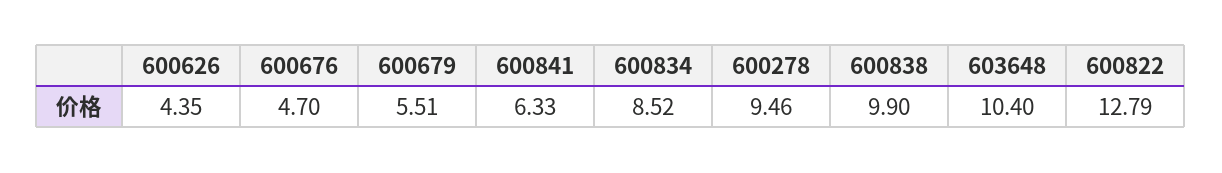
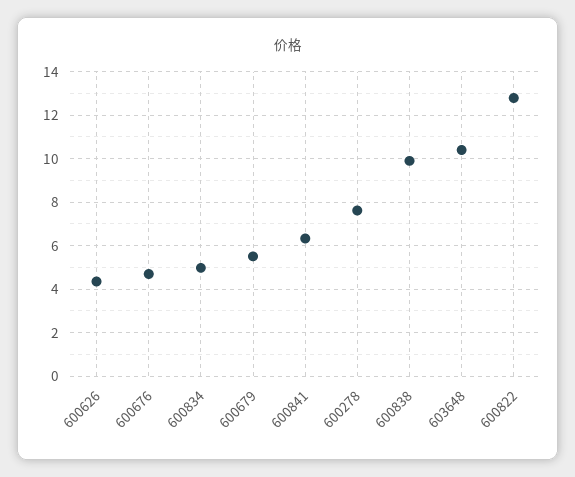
  {
    "600626": 4.35,
    "600676": 4.7,
    "600679": 5.51,
    "600841": 6.33,
-   "600834": 8.52,
+   "600834": 5,
-   "600278": 9.46,
+   "600278": 7.5,
    "600838": 9.9,
    "603648": 10.4,
    "600822": 12.79
  }

